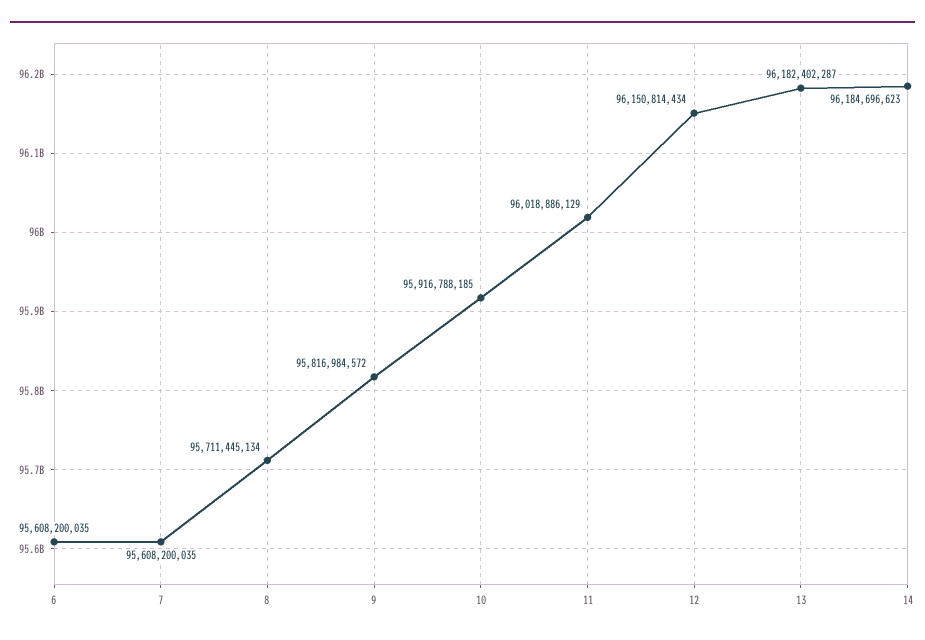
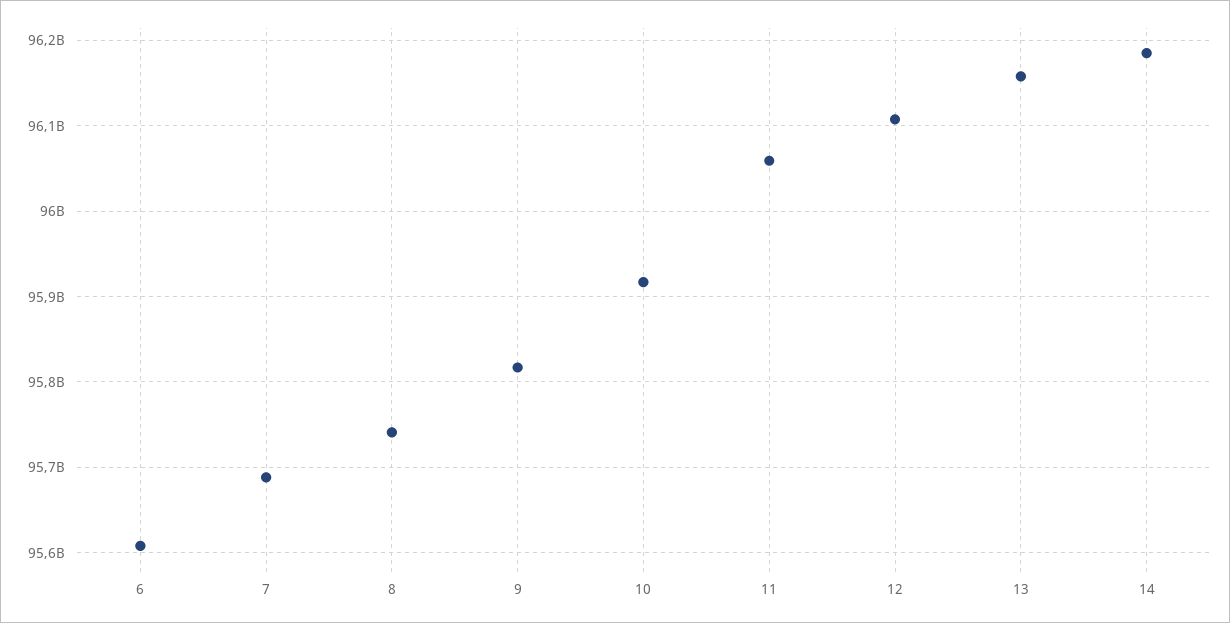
  {
    "6": 95608200035,
-   "7": 95608200035,
+   "7": 95690000000,
-   "8": 95711445134,
+   "8": 95740000000,
    "9": 95816984572,
    "10": 95916788185,
-   "11": 96018886129,
+   "11": 96060000000,
-   "12": 96150814434,
+   "12": 96110000000,
-   "13": 96182402287,
+   "13": 96160000000,
    "14": 96184696623
  }

